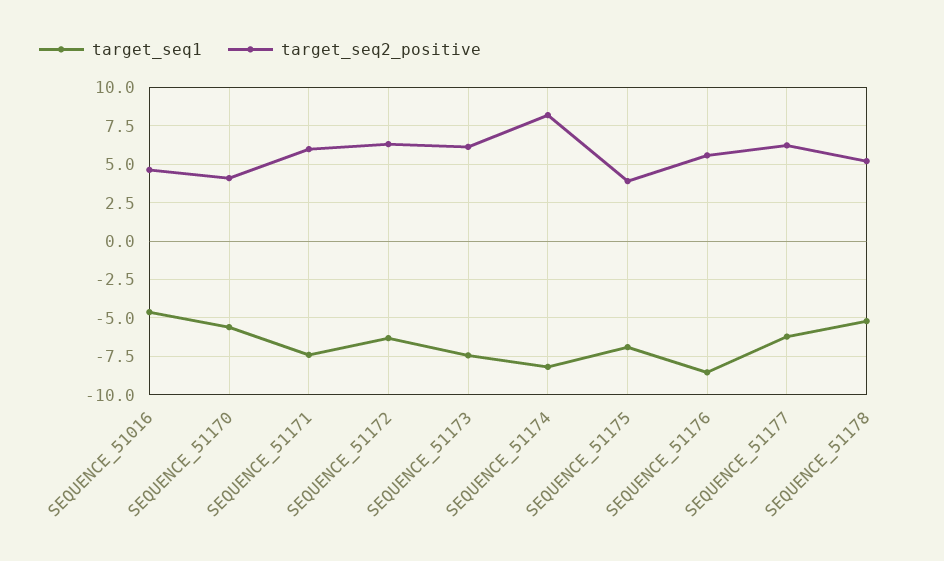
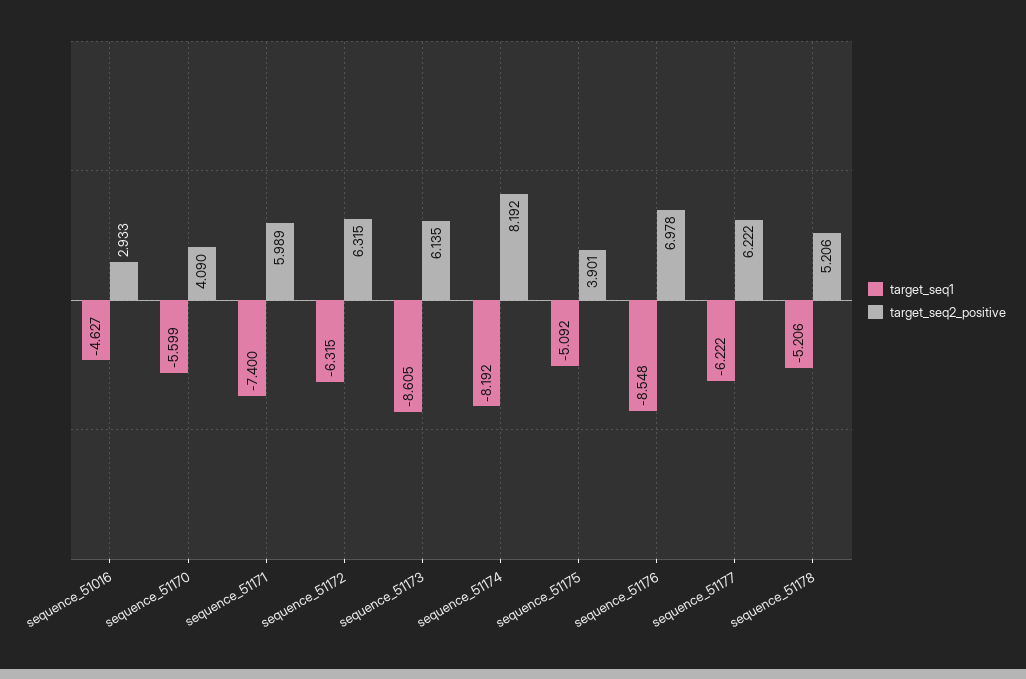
  {
    "target_seq1": {
      "SEQUENCE_51016": -4.627,
      "SEQUENCE_51170": -5.599,
      "SEQUENCE_51171": -7.4,
      "SEQUENCE_51172": -6.315,
-     "SEQUENCE_51173": -7.5,
+     "SEQUENCE_51173": -8.605,
      "SEQUENCE_51174": -8.192,
-     "SEQUENCE_51175": -7,
+     "SEQUENCE_51175": -5.092,
      "SEQUENCE_51176": -8.548,
      "SEQUENCE_51177": -6.222,
      "SEQUENCE_51178": -5.206
    },
    "target_seq2_positive": {
-     "SEQUENCE_51016": 4.5,
+     "SEQUENCE_51016": 2.933,
      "SEQUENCE_51170": 4.09,
      "SEQUENCE_51171": 5.989,
      "SEQUENCE_51172": 6.315,
      "SEQUENCE_51173": 6.135,
      "SEQUENCE_51174": 8.192,
      "SEQUENCE_51175": 3.901,
-     "SEQUENCE_51176": 5.5,
+     "SEQUENCE_51176": 6.978,
      "SEQUENCE_51177": 6.222,
      "SEQUENCE_51178": 5.206
    }
  }

